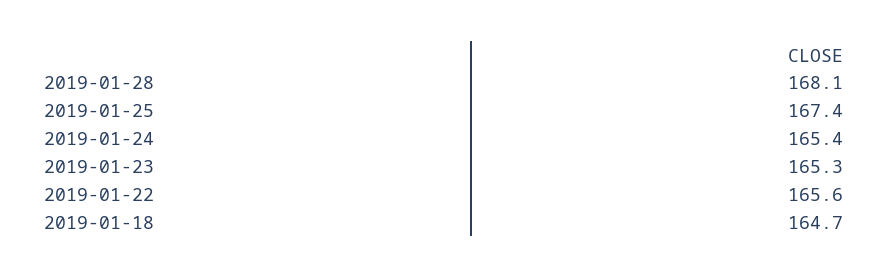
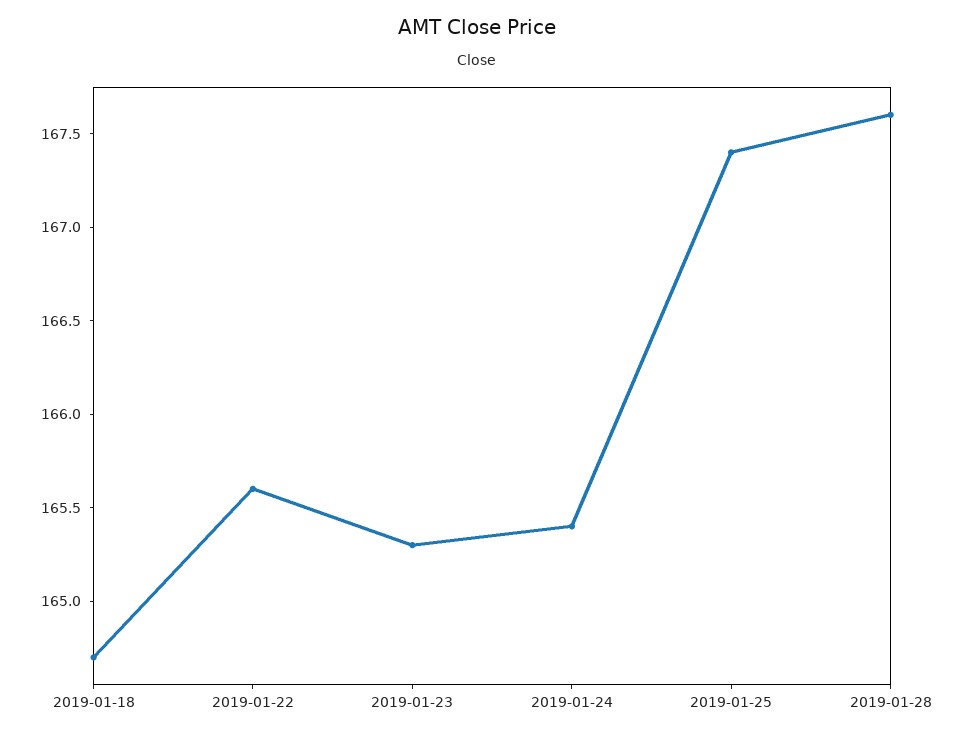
  {
-   "2019-01-28": 168.1,
+   "2019-01-28": 167.6,
    "2019-01-25": 167.4,
    "2019-01-24": 165.4,
    "2019-01-23": 165.3,
    "2019-01-22": 165.6,
    "2019-01-18": 164.7
  }

